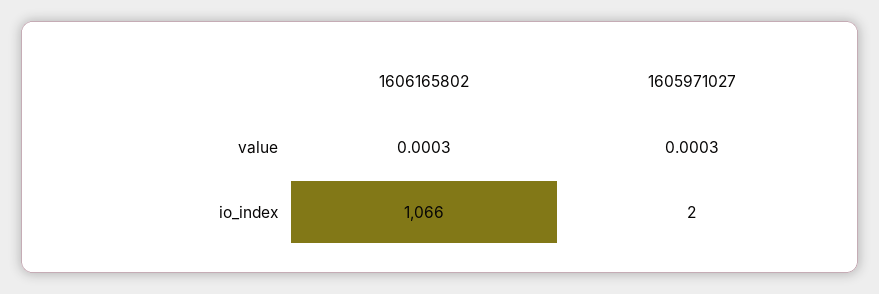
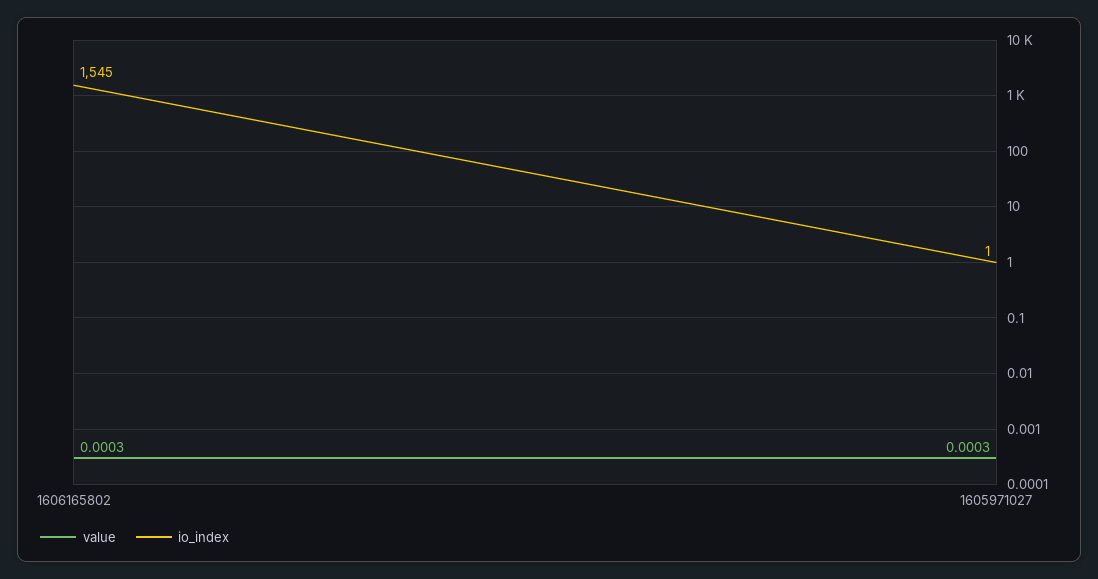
  {
    "value": {
      "1606165802": 0.0003,
      "1605971027": 0.0003
    },
    "io_index": {
-     "1606165802": 1066,
+     "1606165802": 1545,
-     "1605971027": 2
+     "1605971027": 1
    }
  }

